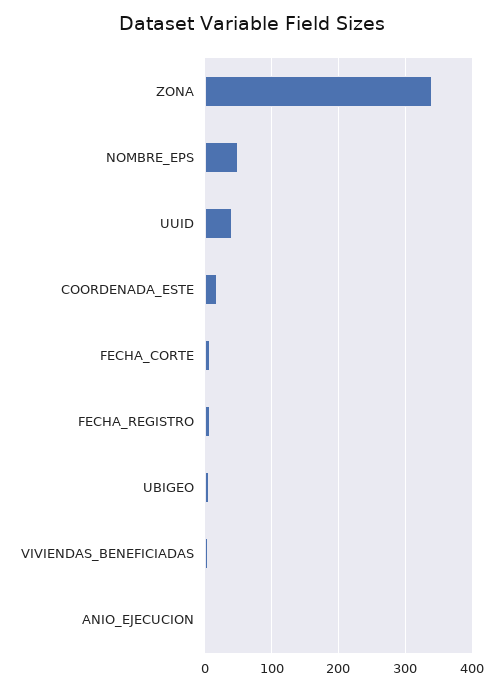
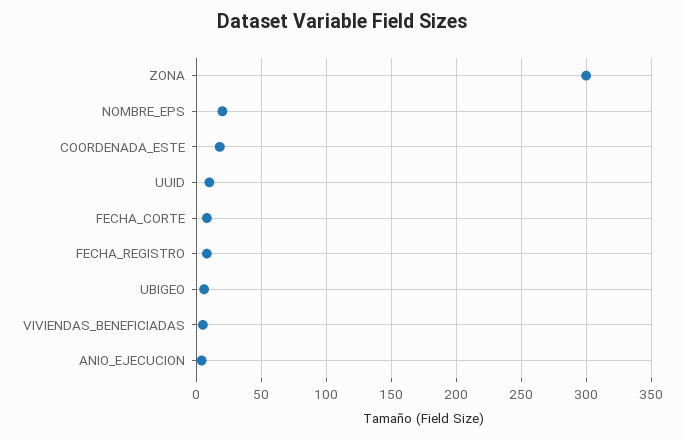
  {
-   "ZONA": 340,
+   "ZONA": 300,
-   "NOMBRE_EPS": 50,
+   "NOMBRE_EPS": 20,
-   "UUID": 40,
+   "UUID": 10,
    "COORDENADA_ESTE": 20,
    "FECHA_CORTE": 10,
    "FECHA_REGISTRO": 10,
    "UBIGEO": 5,
    "VIVIENDAS_BENEFICIADAS": 5,
    "ANIO_EJECUCION": 5
  }

